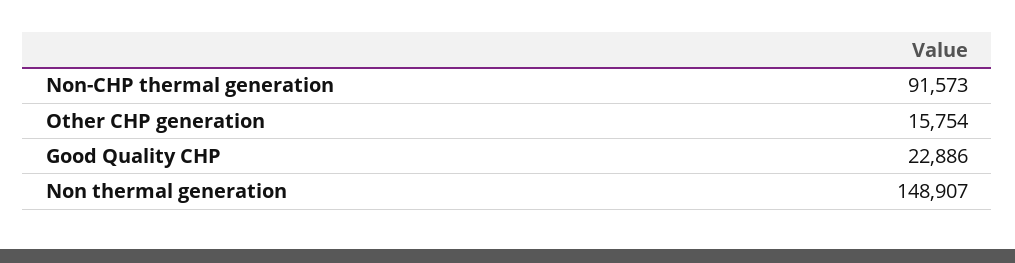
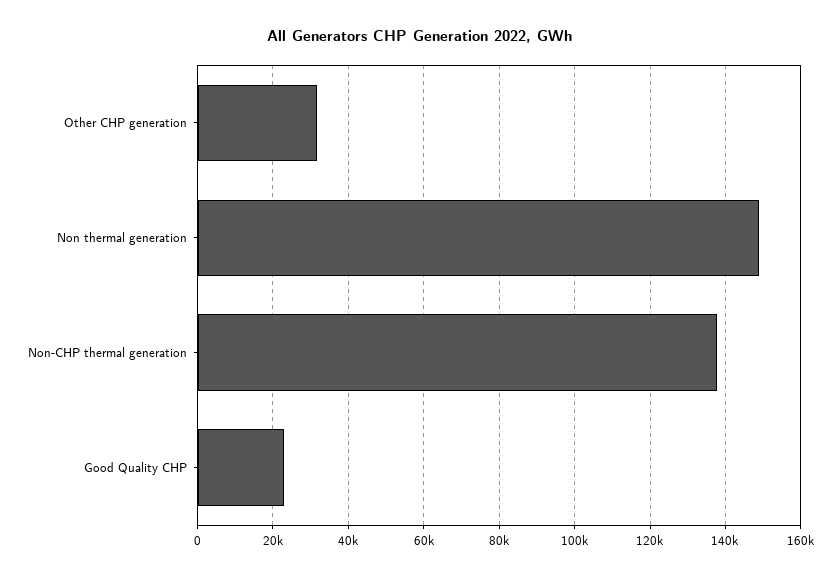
  {
-   "Non-CHP thermal generation": 91573,
+   "Non-CHP thermal generation": 138000,
-   "Other CHP generation": 15754,
+   "Other CHP generation": 32000,
    "Good Quality CHP": 22886,
    "Non thermal generation": 148907
  }

